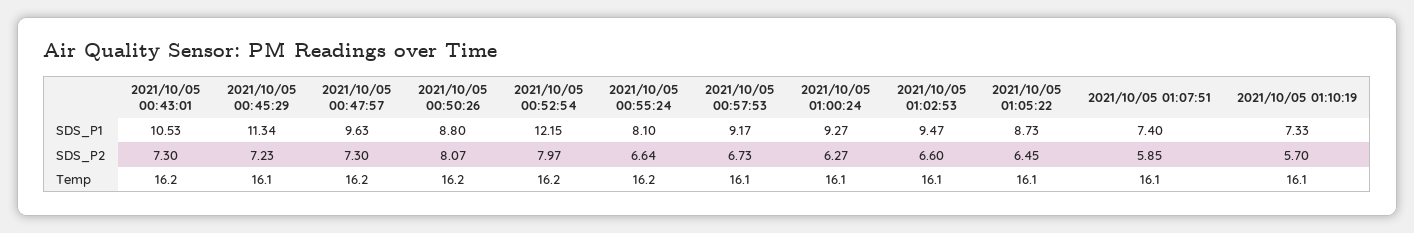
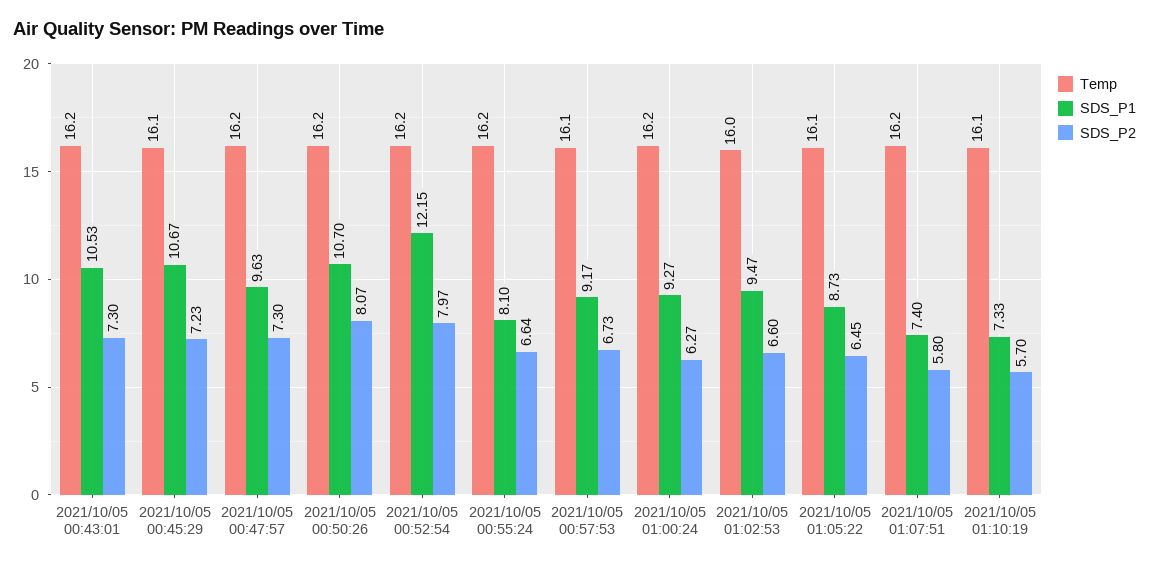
  {
    "SDS_P1": {
      "2021/10/05 00:43:01": 10.53,
-     "2021/10/05 00:45:29": 11.34,
+     "2021/10/05 00:45:29": 10.67,
      "2021/10/05 00:47:57": 9.63,
-     "2021/10/05 00:50:26": 8.8,
+     "2021/10/05 00:50:26": 10.7,
      "2021/10/05 00:52:54": 12.15,
      "2021/10/05 00:55:24": 8.1,
      "2021/10/05 00:57:53": 9.17,
      "2021/10/05 01:00:24": 9.27,
      "2021/10/05 01:02:53": 9.47,
      "2021/10/05 01:05:22": 8.73,
      "2021/10/05 01:07:51": 7.4,
      "2021/10/05 01:10:19": 7.33
    },
    "SDS_P2": {
      "2021/10/05 00:43:01": 7.3,
      "2021/10/05 00:45:29": 7.23,
      "2021/10/05 00:47:57": 7.3,
      "2021/10/05 00:50:26": 8.07,
      "2021/10/05 00:52:54": 7.97,
      "2021/10/05 00:55:24": 6.64,
      "2021/10/05 00:57:53": 6.73,
      "2021/10/05 01:00:24": 6.27,
      "2021/10/05 01:02:53": 6.6,
      "2021/10/05 01:05:22": 6.45,
-     "2021/10/05 01:07:51": 5.85,
+     "2021/10/05 01:07:51": 5.8,
      "2021/10/05 01:10:19": 5.7
    },
    "Temp": {
      "2021/10/05 00:43:01": 16.2,
      "2021/10/05 00:45:29": 16.1,
      "2021/10/05 00:47:57": 16.2,
      "2021/10/05 00:50:26": 16.2,
      "2021/10/05 00:52:54": 16.2,
      "2021/10/05 00:55:24": 16.2,
      "2021/10/05 00:57:53": 16.1,
-     "2021/10/05 01:00:24": 16.1,
+     "2021/10/05 01:00:24": 16.2,
-     "2021/10/05 01:02:53": 16.1,
+     "2021/10/05 01:02:53": 16,
      "2021/10/05 01:05:22": 16.1,
-     "2021/10/05 01:07:51": 16.1,
+     "2021/10/05 01:07:51": 16.2,
      "2021/10/05 01:10:19": 16.1
    }
  }

